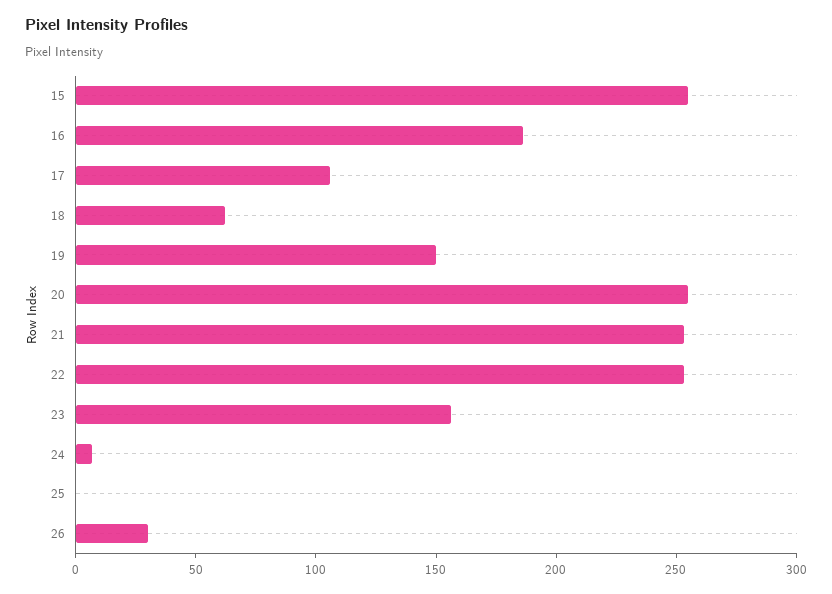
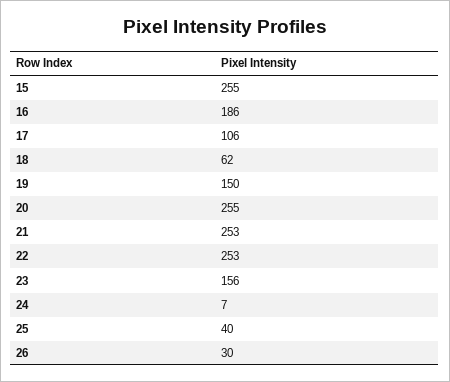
  {
    "15": 255,
    "16": 186,
    "17": 106,
    "18": 62,
    "19": 150,
    "20": 255,
    "21": 253,
    "22": 253,
    "23": 156,
    "24": 7,
-   "25": 0,
+   "25": 40,
    "26": 30
  }

